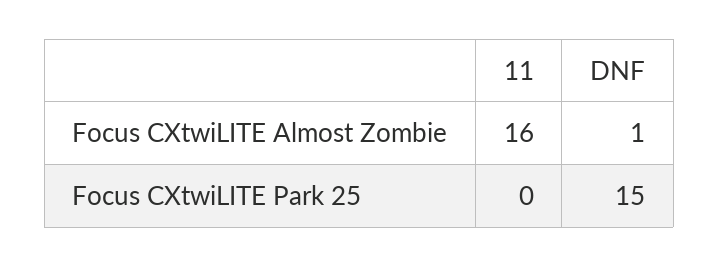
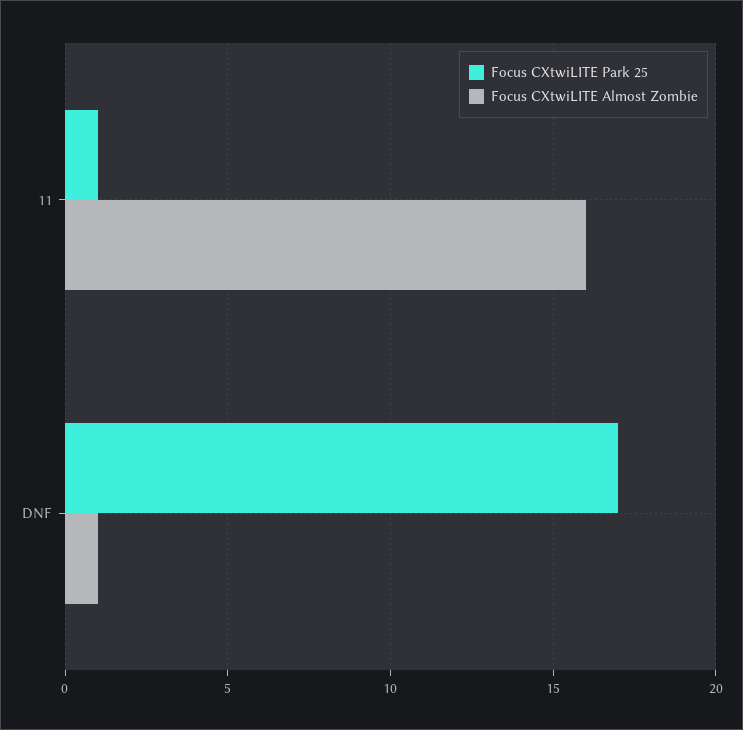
  {
    "Focus CXtwiLITE Almost Zombie": {
      "11": 16,
      "DNF": 1
    },
    "Focus CXtwiLITE Park 25": {
-     "11": 0,
+     "11": 1,
-     "DNF": 15
+     "DNF": 17
    }
  }

